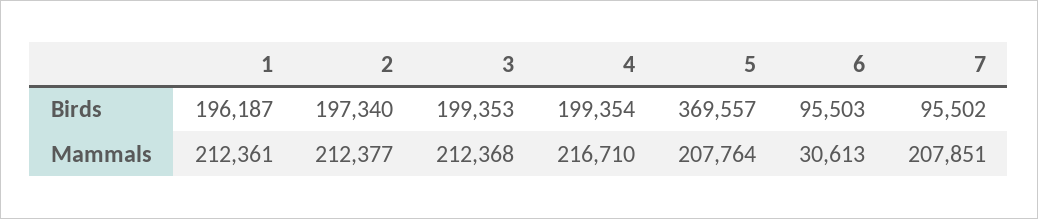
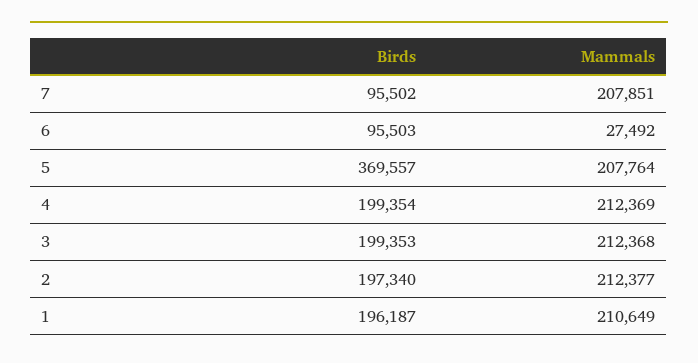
  {
    "1": {
      "Birds": 196187,
-     "Mammals": 212361
+     "Mammals": 210649
    },
    "2": {
      "Birds": 197340,
      "Mammals": 212377
    },
    "3": {
      "Birds": 199353,
      "Mammals": 212368
    },
    "4": {
      "Birds": 199354,
-     "Mammals": 216710
+     "Mammals": 212369
    },
    "5": {
      "Birds": 369557,
      "Mammals": 207764
    },
    "6": {
      "Birds": 95503,
-     "Mammals": 30613
+     "Mammals": 27492
    },
    "7": {
      "Birds": 95502,
      "Mammals": 207851
    }
  }

